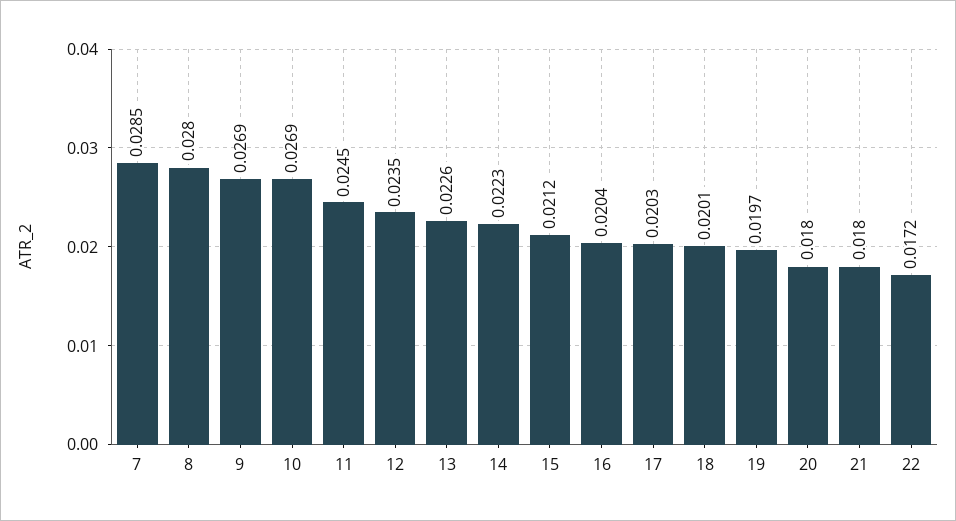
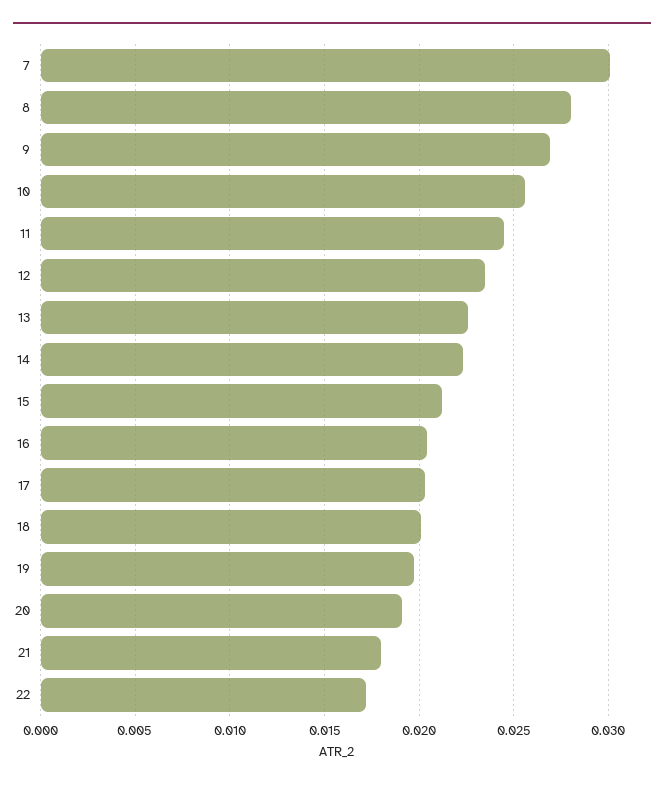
  {
-   "7": 0.0285,
+   "7": 0.03,
    "8": 0.028,
    "9": 0.0269,
-   "10": 0.0269,
+   "10": 0.0255,
    "11": 0.0245,
    "12": 0.0235,
    "13": 0.0226,
    "14": 0.0223,
    "15": 0.0212,
    "16": 0.0204,
    "17": 0.0203,
    "18": 0.0201,
    "19": 0.0197,
-   "20": 0.018,
+   "20": 0.019,
    "21": 0.018,
    "22": 0.0172
  }

